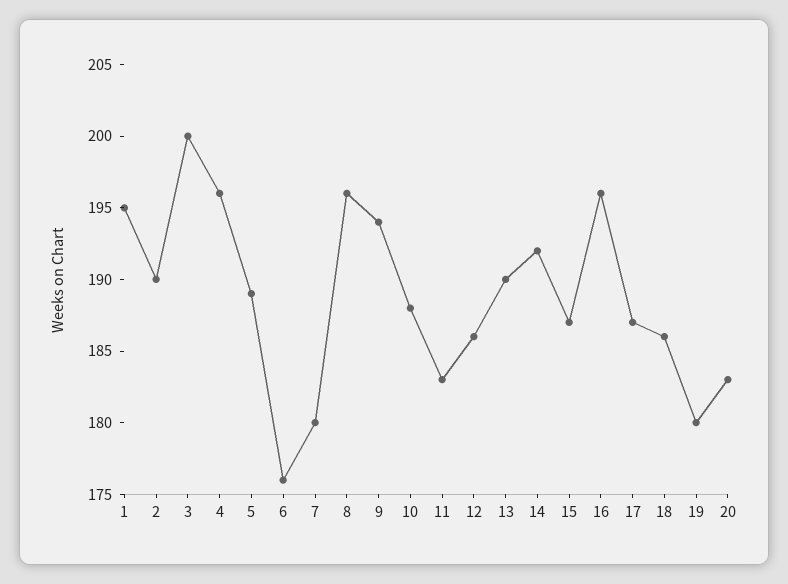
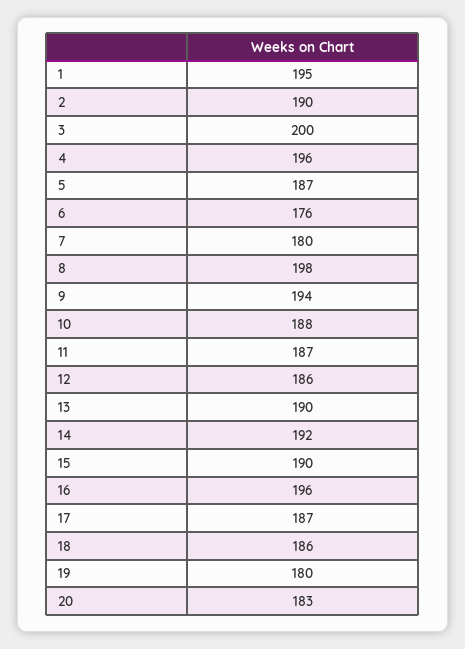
  {
    "1": 195,
    "2": 190,
    "3": 200,
    "4": 196,
-   "5": 189,
+   "5": 187,
    "6": 176,
    "7": 180,
-   "8": 196,
+   "8": 198,
    "9": 194,
    "10": 188,
-   "11": 183,
+   "11": 187,
    "12": 186,
    "13": 190,
    "14": 192,
-   "15": 187,
+   "15": 190,
    "16": 196,
    "17": 187,
    "18": 186,
    "19": 180,
    "20": 183
  }

